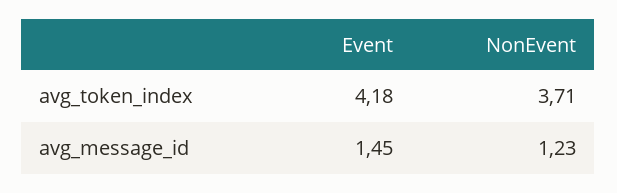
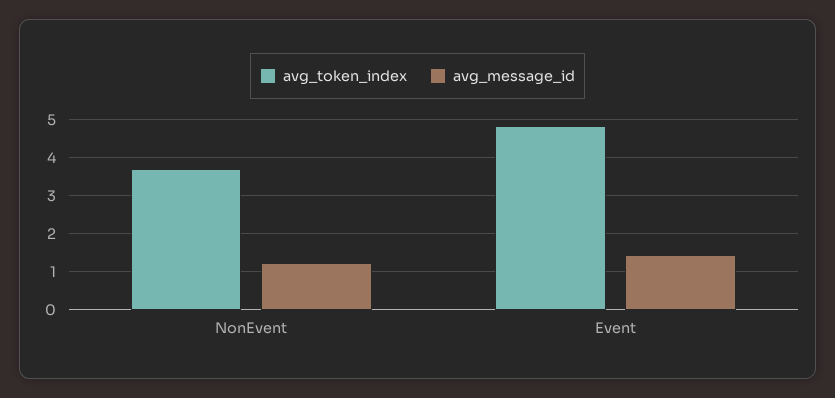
  {
    "avg_token_index": {
-     "Event": 4.18,
+     "Event": 4.8,
      "NonEvent": 3.71
    },
    "avg_message_id": {
      "Event": 1.45,
      "NonEvent": 1.23
    }
  }

